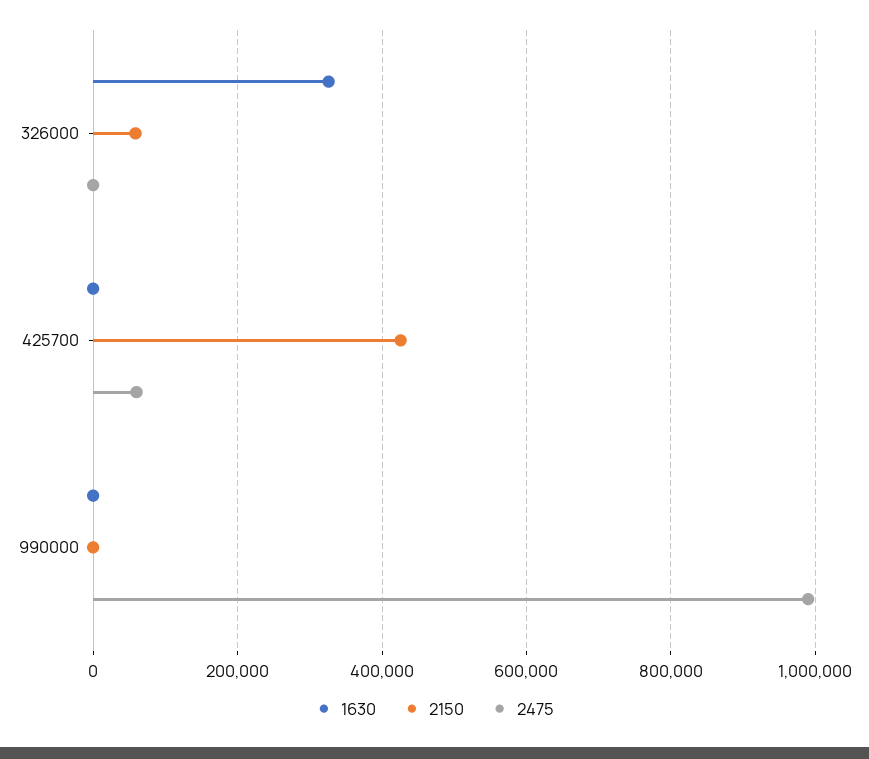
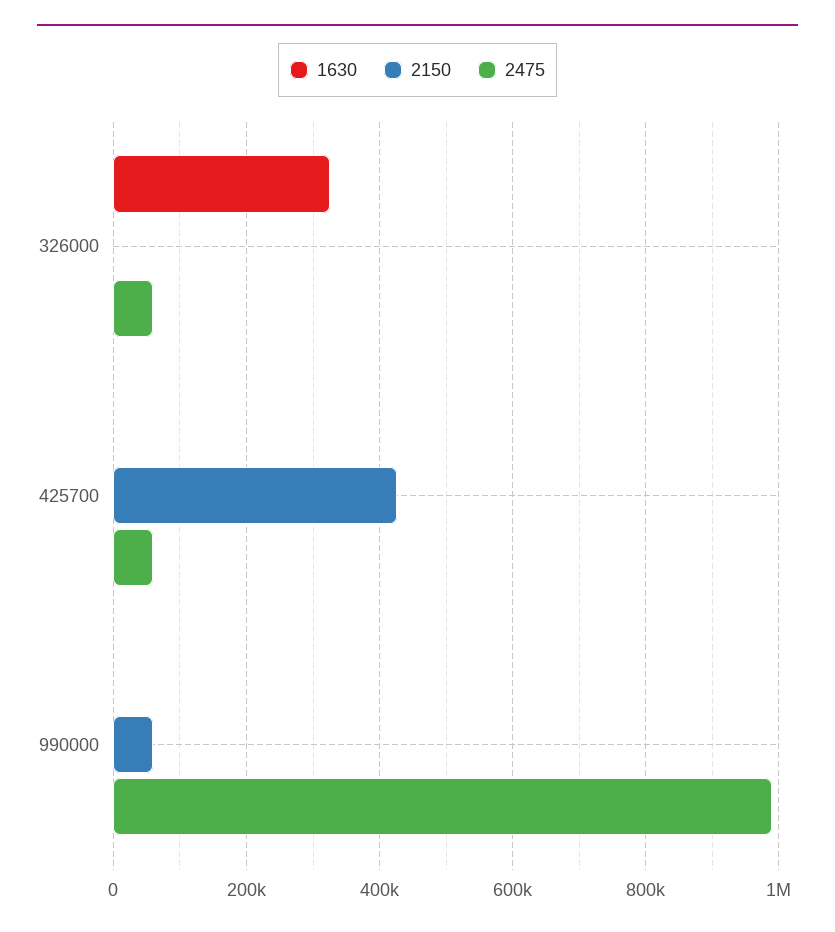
  {
    "1630": {
      "326000": 320000,
      "425700": 0,
      "990000": 0
    },
    "2150": {
-     "326000": 60000,
+     "326000": 0,
      "425700": 420000,
-     "990000": 0
+     "990000": 60000
    },
    "2475": {
-     "326000": 0,
+     "326000": 60000,
      "425700": 60000,
      "990000": 1000000
    }
  }

